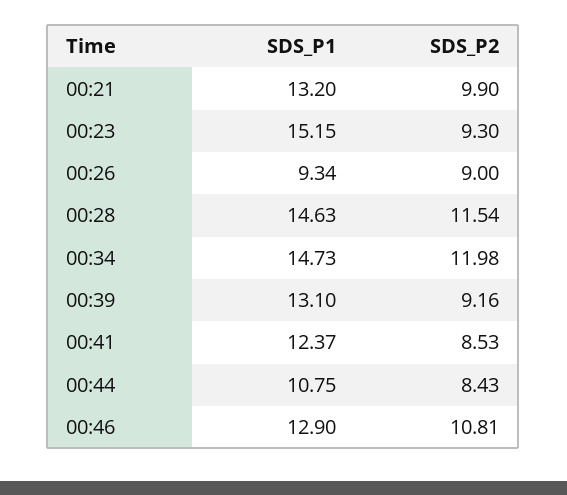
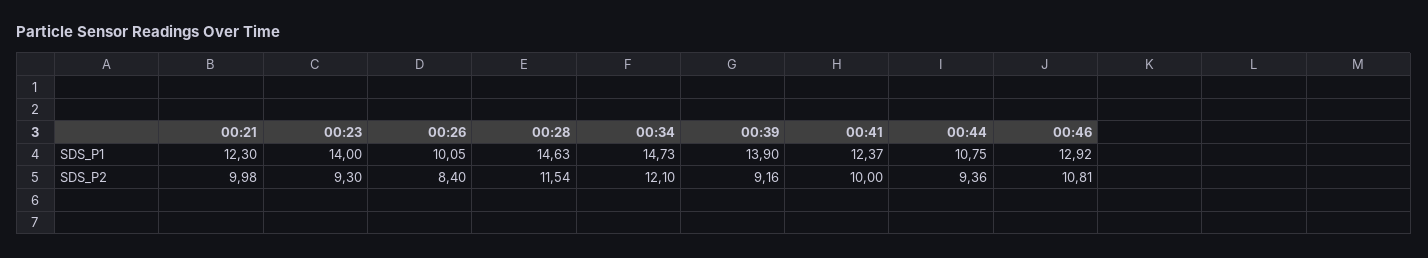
  {
    "SDS_P1": {
-     "00:21": 13.2,
+     "00:21": 12.3,
-     "00:23": 15.15,
+     "00:23": 14,
-     "00:26": 9.34,
+     "00:26": 10.05,
      "00:28": 14.63,
      "00:34": 14.73,
-     "00:39": 13.1,
+     "00:39": 13.9,
      "00:41": 12.37,
      "00:44": 10.75,
-     "00:46": 12.9
+     "00:46": 12.92
    },
    "SDS_P2": {
-     "00:21": 9.9,
+     "00:21": 9.98,
      "00:23": 9.3,
-     "00:26": 9,
+     "00:26": 8.4,
      "00:28": 11.54,
-     "00:34": 11.98,
+     "00:34": 12.1,
      "00:39": 9.16,
-     "00:41": 8.53,
+     "00:41": 10,
-     "00:44": 8.43,
+     "00:44": 9.36,
      "00:46": 10.81
    }
  }

